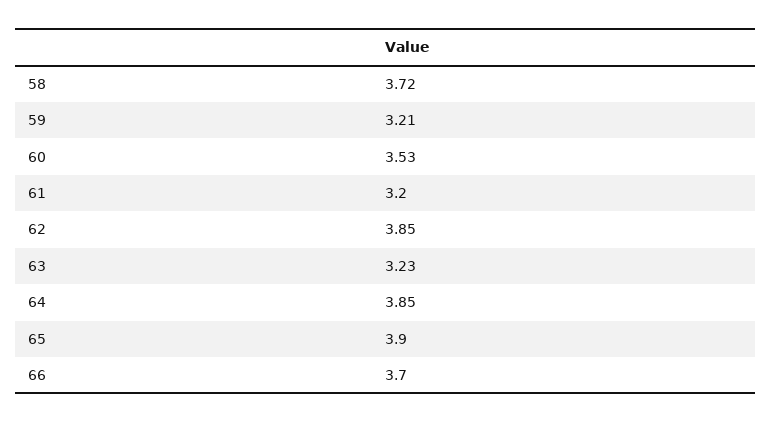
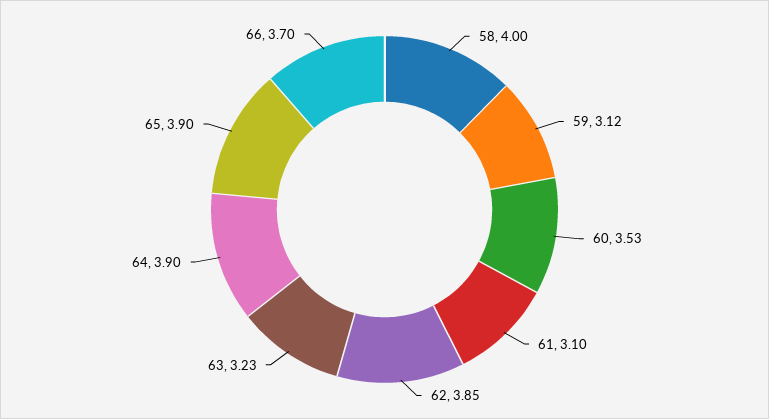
  {
-   "58": 3.72,
+   "58": 4,
-   "59": 3.21,
+   "59": 3.12,
    "60": 3.53,
-   "61": 3.2,
+   "61": 3.1,
    "62": 3.85,
    "63": 3.23,
-   "64": 3.85,
+   "64": 3.9,
    "65": 3.9,
    "66": 3.7
  }

